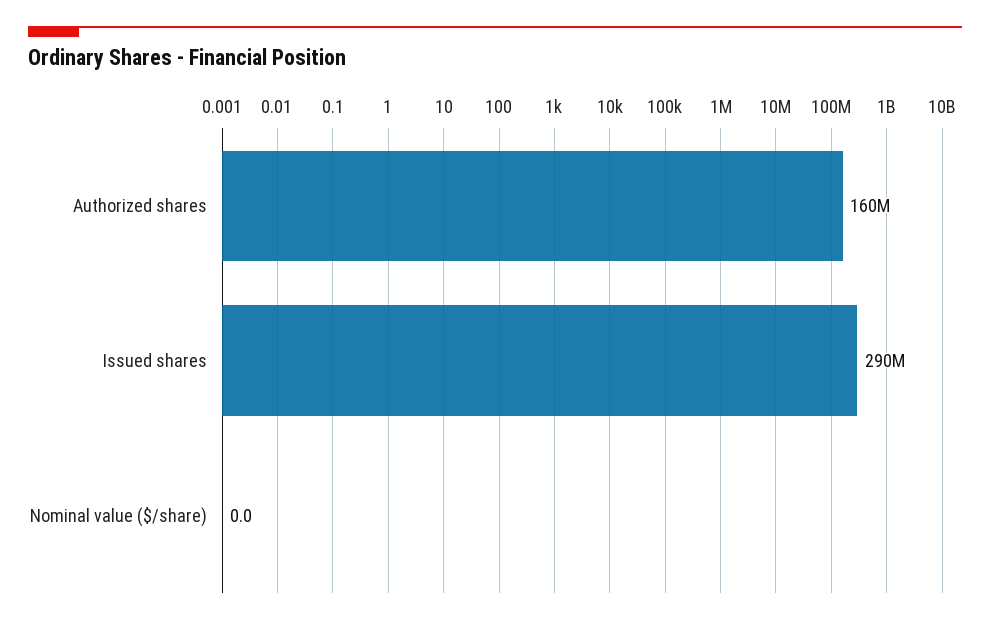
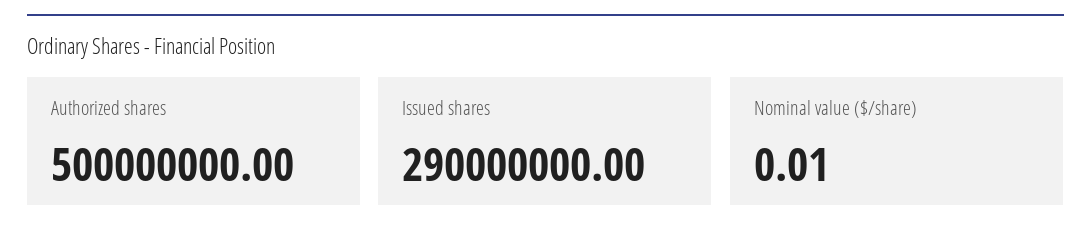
  {
-   "Authorized shares": 160000000,
+   "Authorized shares": 500000000,
    "Issued shares": 290000000,
    "Nominal value ($/share)": 0.01
  }

